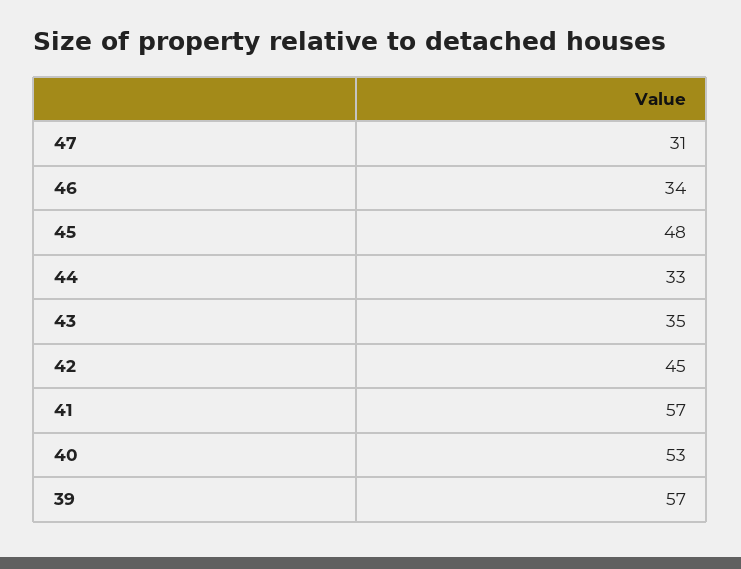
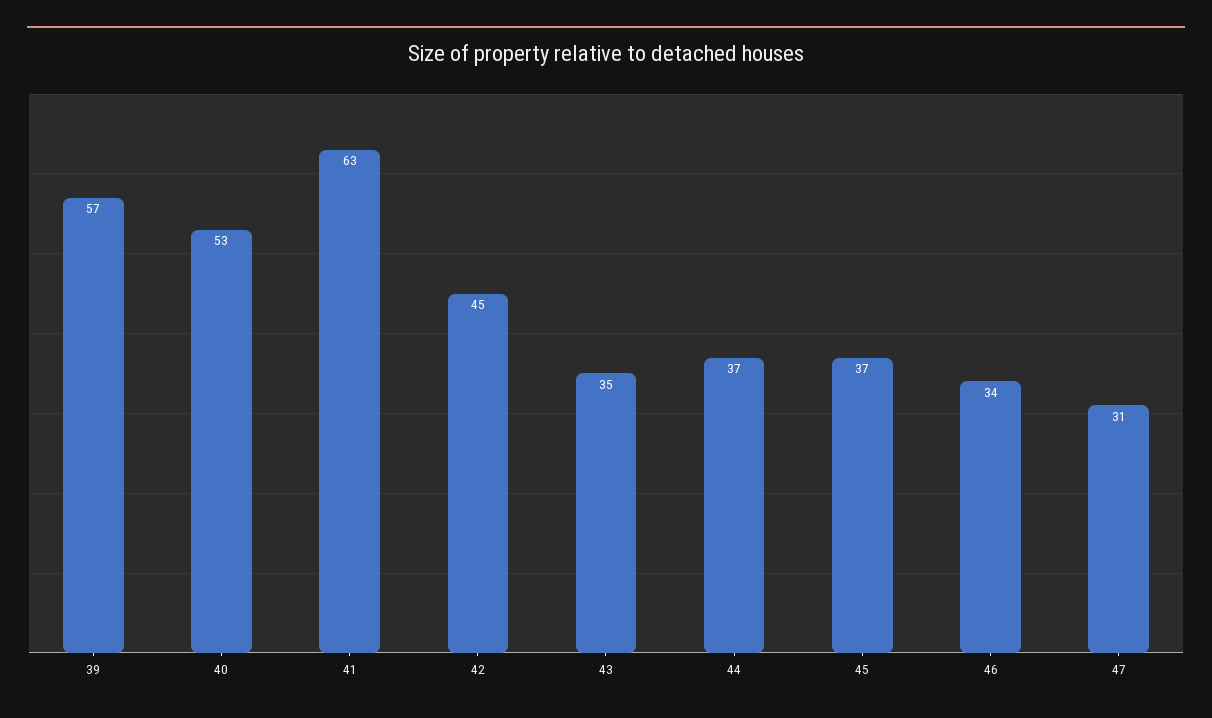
  {
    "47": 31,
    "46": 34,
-   "45": 48,
+   "45": 37,
-   "44": 33,
+   "44": 37,
    "43": 35,
    "42": 45,
-   "41": 57,
+   "41": 63,
    "40": 53,
    "39": 57
  }

